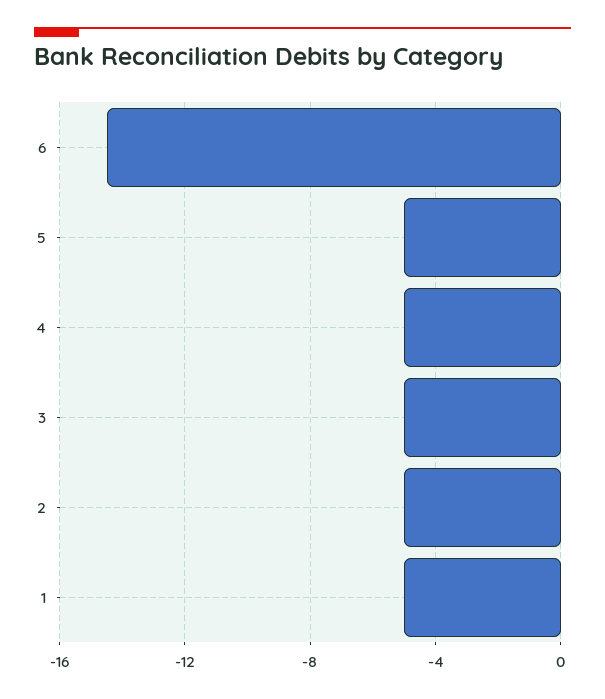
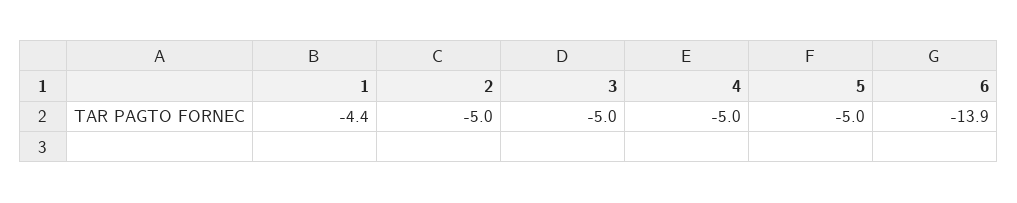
  {
-   "6": -14.5,
+   "6": -13.9,
    "5": -5,
    "4": -5,
    "3": -5,
    "2": -5,
-   "1": -5
+   "1": -4.4
  }

